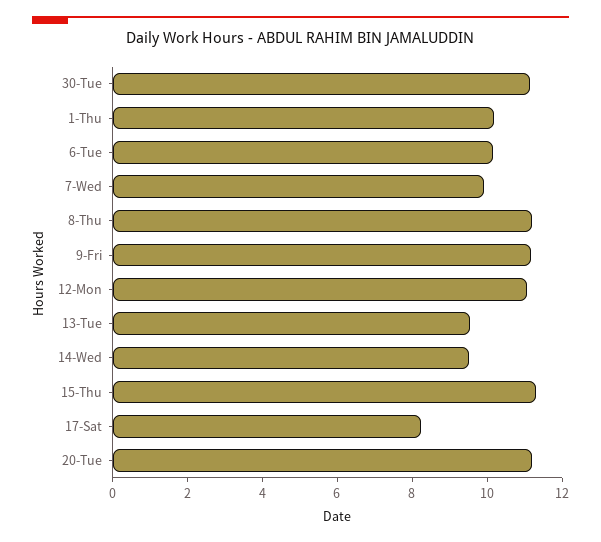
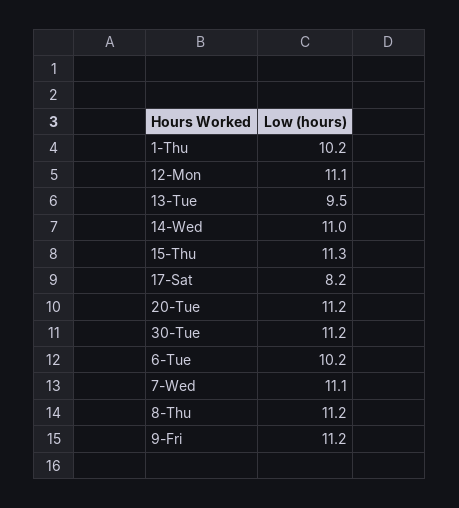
  {
    "30-Tue": 11.2,
    "1-Thu": 10.2,
    "6-Tue": 10.2,
-   "7-Wed": 10,
+   "7-Wed": 11.1,
    "8-Thu": 11.2,
    "9-Fri": 11.2,
    "12-Mon": 11.1,
    "13-Tue": 9.5,
-   "14-Wed": 9.5,
+   "14-Wed": 11,
    "15-Thu": 11.3,
    "17-Sat": 8.2,
    "20-Tue": 11.2
  }

